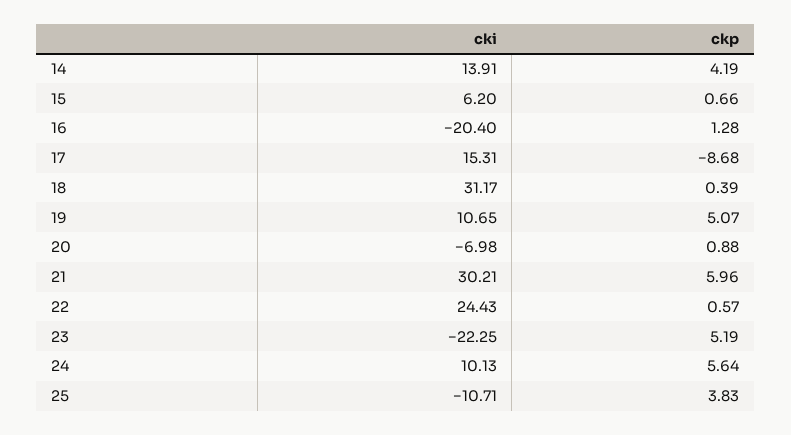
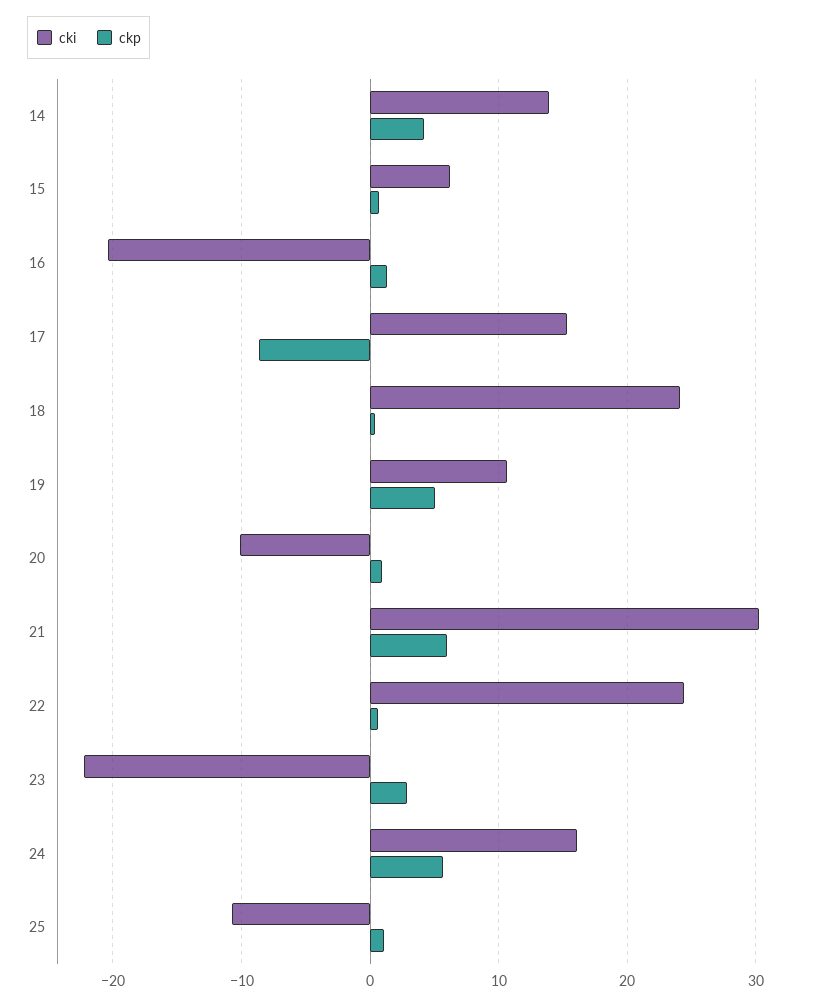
  {
    "cki": {
      "14": 13.91,
      "15": 6.2,
      "16": -20.4,
      "17": 15.31,
-     "18": 31.17,
+     "18": 24,
      "19": 10.65,
-     "20": -6.98,
+     "20": -10,
      "21": 30.21,
      "22": 24.43,
      "23": -22.25,
-     "24": 10.13,
+     "24": 16,
      "25": -10.71
    },
    "ckp": {
      "14": 4.19,
      "15": 0.66,
      "16": 1.28,
      "17": -8.68,
      "18": 0.39,
      "19": 5.07,
      "20": 0.88,
      "21": 5.96,
      "22": 0.57,
-     "23": 5.19,
+     "23": 3,
      "24": 5.64,
-     "25": 3.83
+     "25": 1
    }
  }

